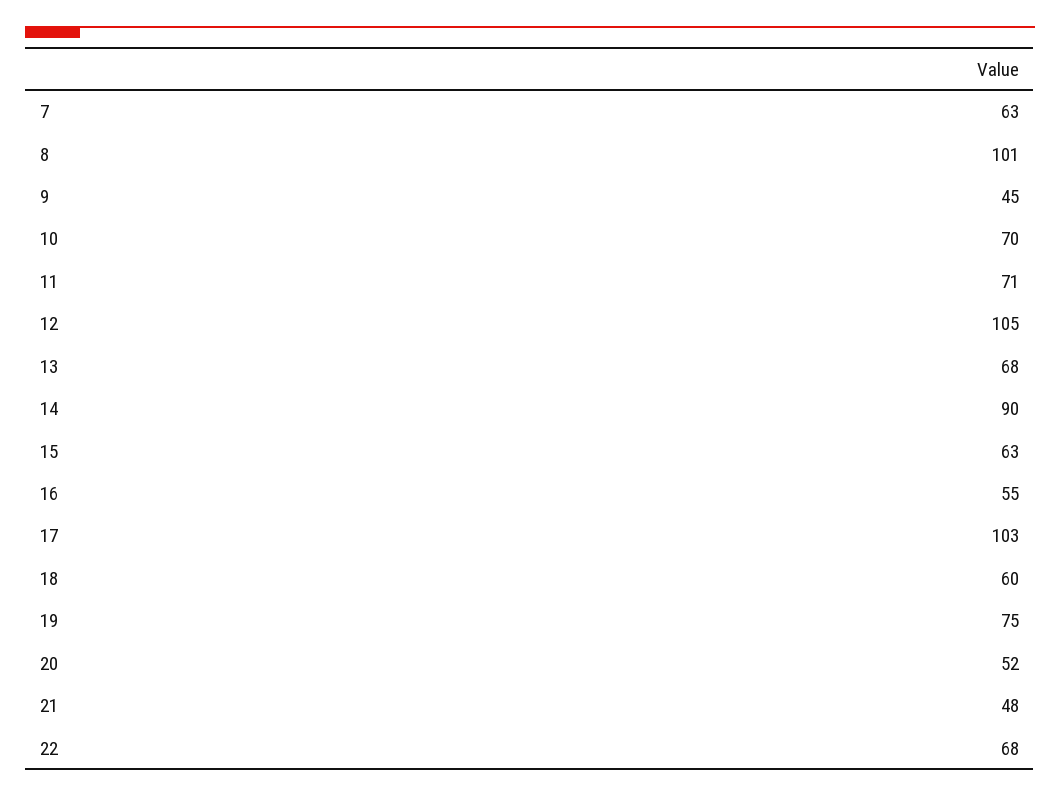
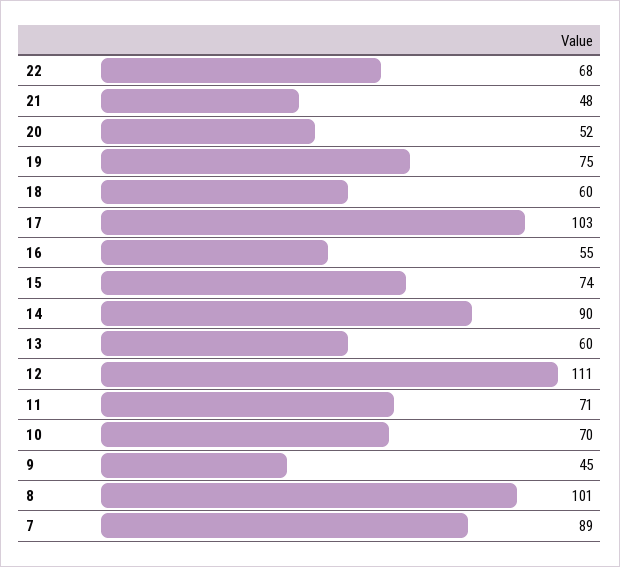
  {
-   "7": 63,
+   "7": 89,
    "8": 101,
    "9": 45,
    "10": 70,
    "11": 71,
-   "12": 105,
+   "12": 111,
-   "13": 68,
+   "13": 60,
    "14": 90,
-   "15": 63,
+   "15": 74,
    "16": 55,
    "17": 103,
    "18": 60,
    "19": 75,
    "20": 52,
    "21": 48,
    "22": 68
  }

